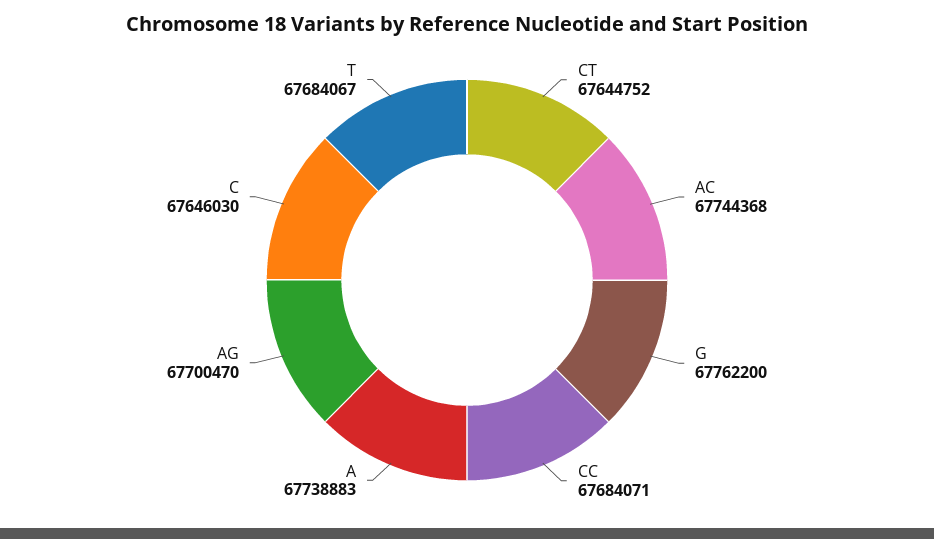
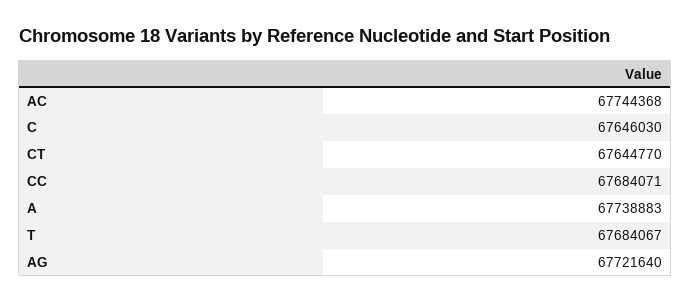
  {
-   "CT": 67644752,
+   "CT": 67644770,
    "AC": 67744368,
-   "G": 67762200,
    "CC": 67684071,
    "A": 67738883,
-   "AG": 67700470,
+   "AG": 67721640,
    "C": 67646030,
    "T": 67684067
  }

